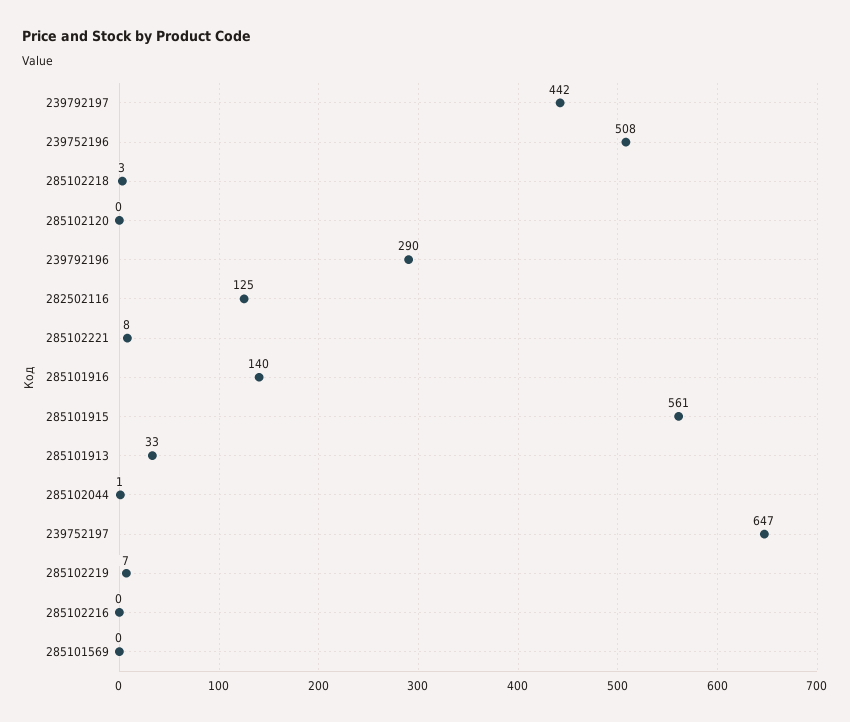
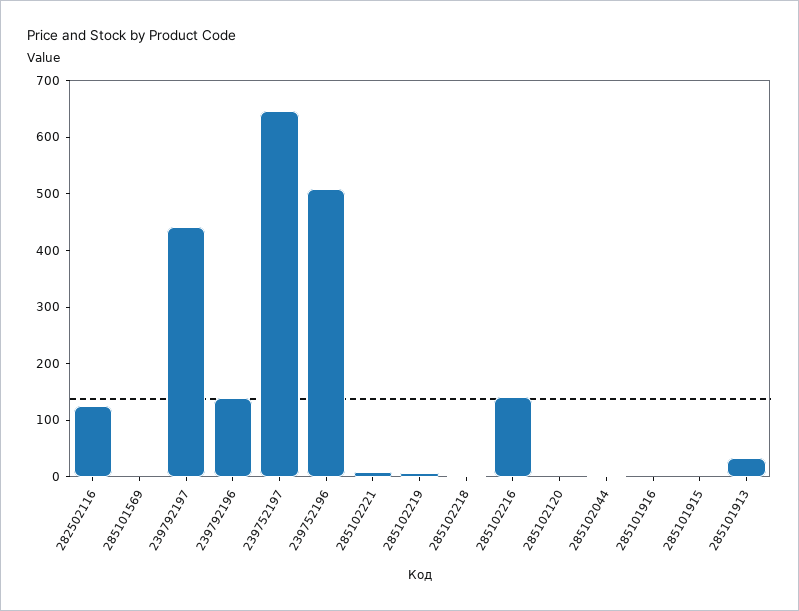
  {
    "239792197": 442,
    "239752196": 508,
    "285102218": 3,
    "285102120": 0,
-   "239792196": 290,
+   "239792196": 140,
    "282502116": 125,
    "285102221": 8,
-   "285101916": 140,
+   "285101916": 0,
-   "285101915": 561,
+   "285101915": 0,
    "285101913": 33,
    "285102044": 1,
    "239752197": 647,
    "285102219": 7,
-   "285102216": 0,
+   "285102216": 140,
    "285101569": 0
  }

